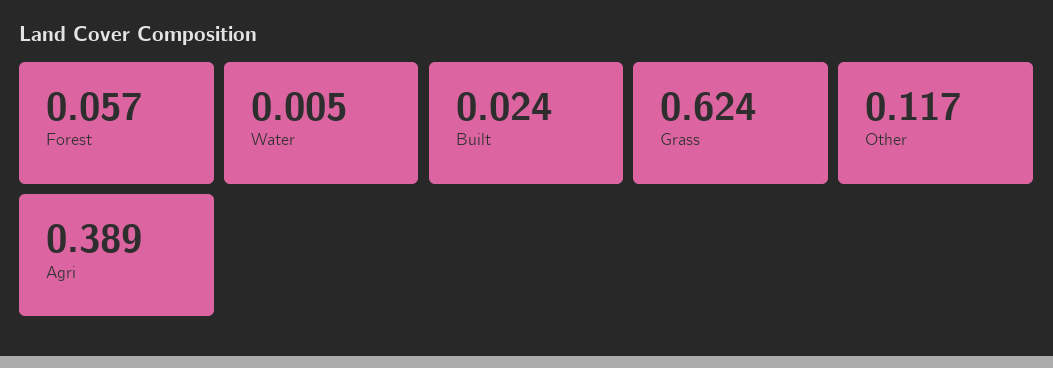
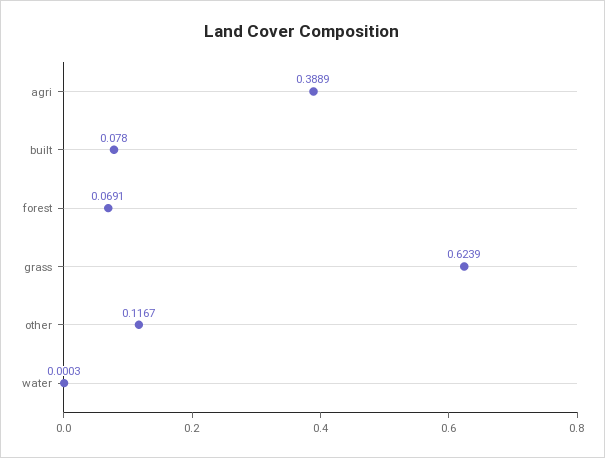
  {
-   "Forest": 0.057,
+   "Forest": 0.0691,
-   "Water": 0.005,
+   "Water": 0.0003,
-   "Built": 0.024,
+   "Built": 0.078,
    "Grass": 0.6239,
    "Other": 0.1167,
    "Agri": 0.3889
  }

